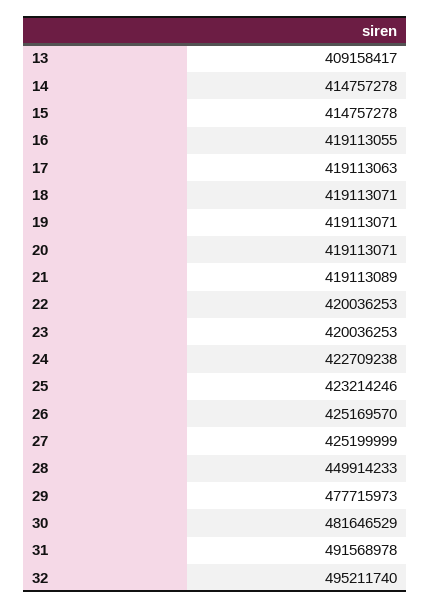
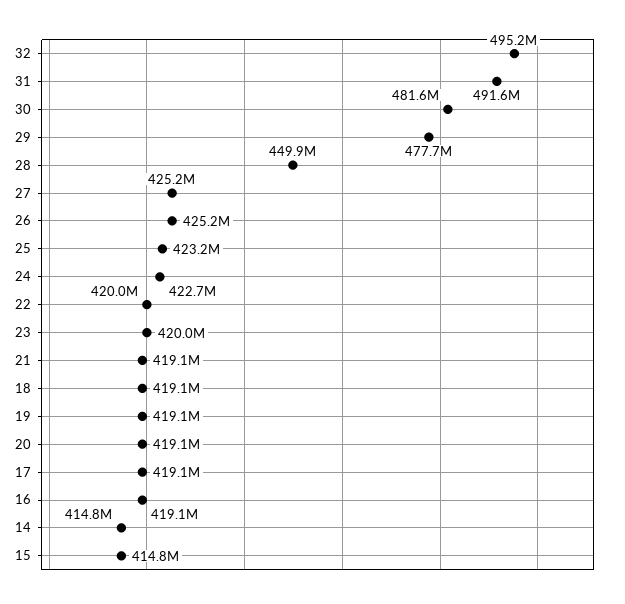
  {
-   "13": 409158417,
    "14": 414757278,
    "15": 414757278,
    "16": 419113055,
    "17": 419113063,
    "18": 419113071,
    "19": 419113071,
    "20": 419113071,
    "21": 419113089,
    "22": 420036253,
    "23": 420036253,
    "24": 422709238,
    "25": 423214246,
    "26": 425169570,
    "27": 425199999,
    "28": 449914233,
    "29": 477715973,
    "30": 481646529,
    "31": 491568978,
    "32": 495211740
  }

